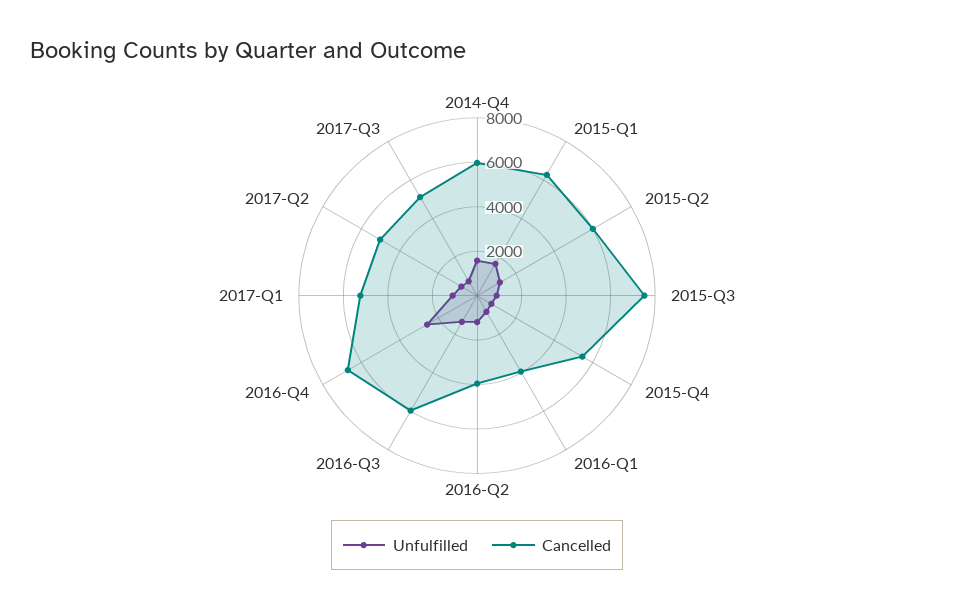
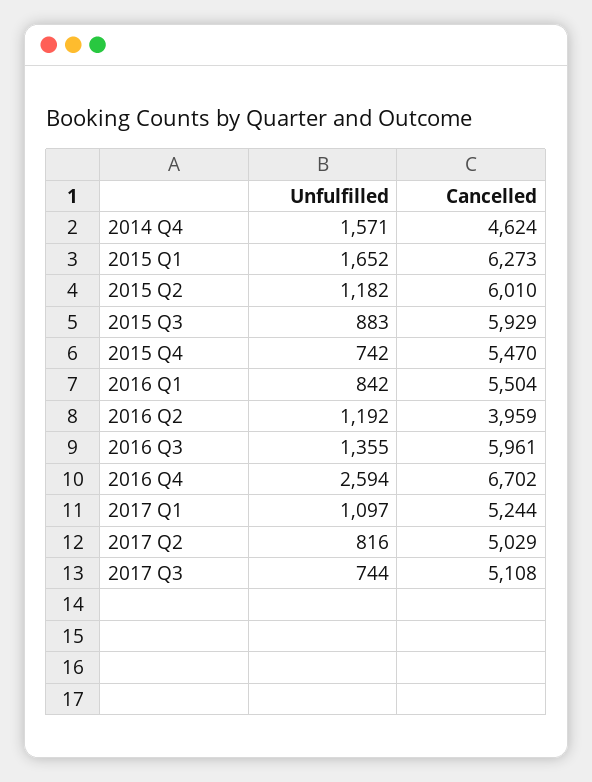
  {
    "Unfulfilled": {
      "2014-Q4": 1571,
      "2015-Q1": 1652,
      "2015-Q2": 1182,
      "2015-Q3": 883,
      "2015-Q4": 742,
      "2016-Q1": 842,
      "2016-Q2": 1192,
      "2016-Q3": 1355,
      "2016-Q4": 2594,
      "2017-Q1": 1097,
      "2017-Q2": 816,
      "2017-Q3": 744
    },
    "Cancelled": {
-     "2014-Q4": 6000,
+     "2014-Q4": 4624,
      "2015-Q1": 6273,
      "2015-Q2": 6010,
-     "2015-Q3": 7500,
+     "2015-Q3": 5929,
      "2015-Q4": 5470,
-     "2016-Q1": 4000,
+     "2016-Q1": 5504,
      "2016-Q2": 3959,
      "2016-Q3": 5961,
      "2016-Q4": 6702,
      "2017-Q1": 5244,
      "2017-Q2": 5029,
      "2017-Q3": 5108
    }
  }

